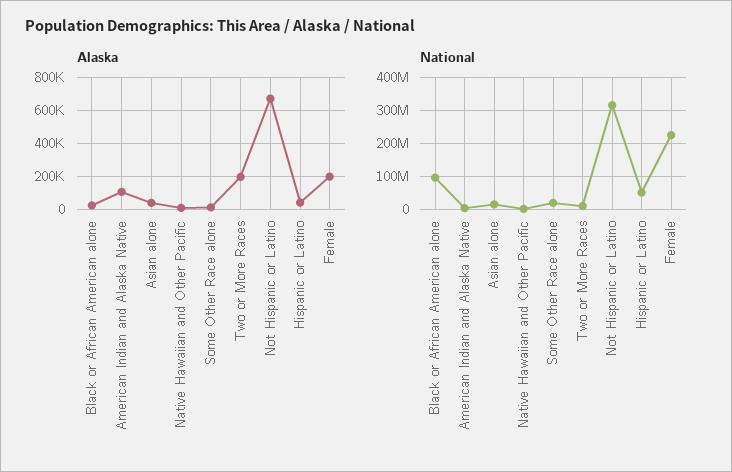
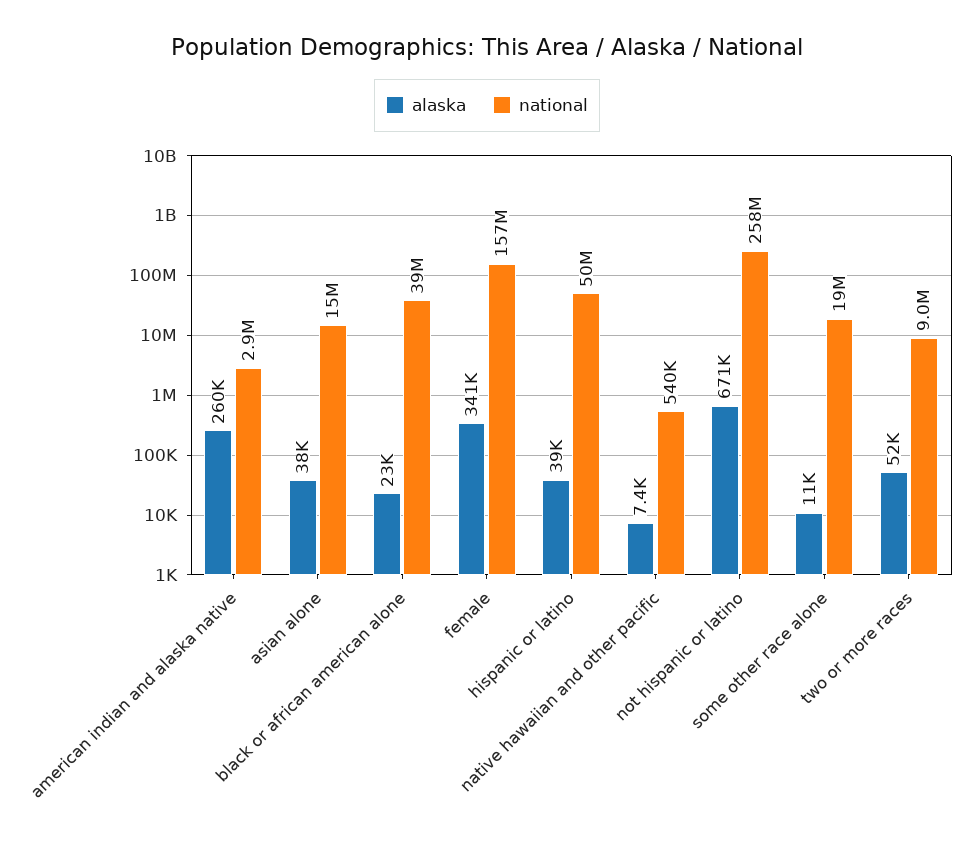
  {
    "Alaska": {
      "Black or African American alone": 23000,
-     "American Indian and Alaska Native": 100000,
+     "American Indian and Alaska Native": 260000,
      "Asian alone": 38000,
      "Native Hawaiian and Other Pacific": 7400,
      "Some Other Race alone": 11000,
-     "Two or More Races": 200000,
+     "Two or More Races": 52000,
      "Not Hispanic or Latino": 671000,
      "Hispanic or Latino": 39000,
-     "Female": 200000
+     "Female": 341000
    },
    "National": {
-     "Black or African American alone": 100000000,
+     "Black or African American alone": 39000000,
      "American Indian and Alaska Native": 2900000,
      "Asian alone": 15000000,
      "Native Hawaiian and Other Pacific": 540000,
      "Some Other Race alone": 19000000,
      "Two or More Races": 9000000,
-     "Not Hispanic or Latino": 320000000,
+     "Not Hispanic or Latino": 258000000,
      "Hispanic or Latino": 50000000,
-     "Female": 220000000
+     "Female": 157000000
    }
  }

